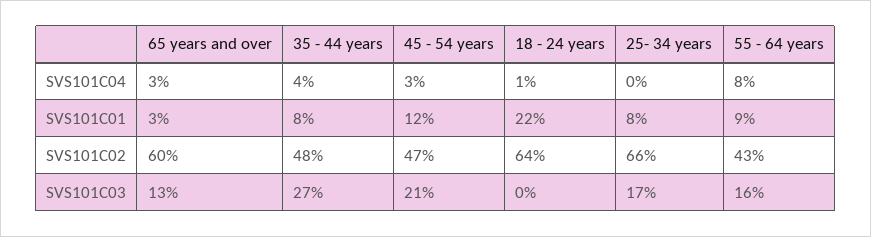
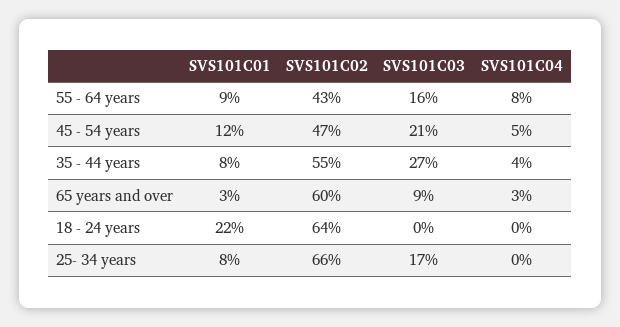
  {
    "65 years and over": {
      "SVS101C04": 3,
      "SVS101C01": 3,
      "SVS101C02": 60,
-     "SVS101C03": 13
+     "SVS101C03": 9
    },
    "35 - 44 years": {
      "SVS101C04": 4,
      "SVS101C01": 8,
-     "SVS101C02": 48,
+     "SVS101C02": 55,
      "SVS101C03": 27
    },
    "45 - 54 years": {
-     "SVS101C04": 3,
+     "SVS101C04": 5,
      "SVS101C01": 12,
      "SVS101C02": 47,
      "SVS101C03": 21
    },
    "18 - 24 years": {
-     "SVS101C04": 1,
+     "SVS101C04": 0,
      "SVS101C01": 22,
      "SVS101C02": 64,
      "SVS101C03": 0
    },
    "25- 34 years": {
      "SVS101C04": 0,
      "SVS101C01": 8,
      "SVS101C02": 66,
      "SVS101C03": 17
    },
    "55 - 64 years": {
      "SVS101C04": 8,
      "SVS101C01": 9,
      "SVS101C02": 43,
      "SVS101C03": 16
    }
  }

